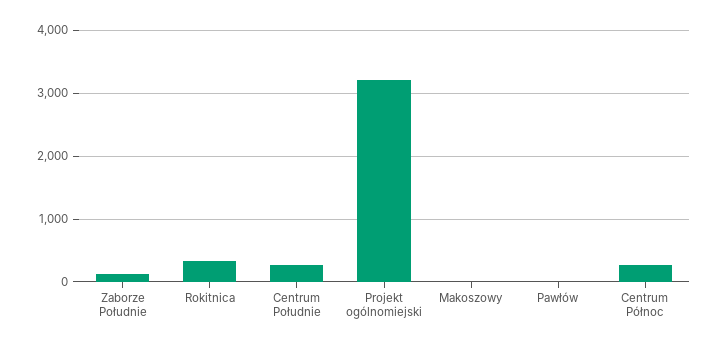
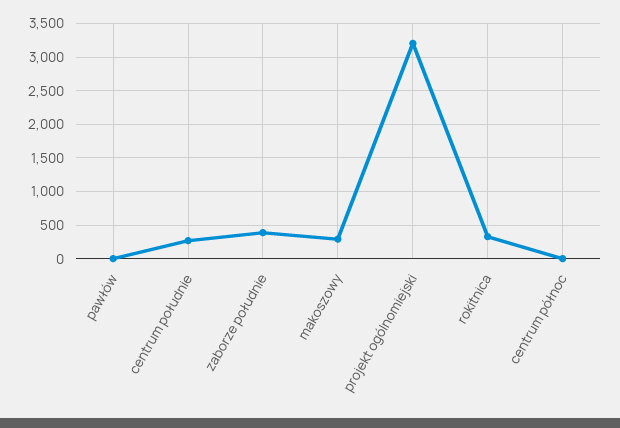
  {
-   "Zaborze Południe": 100,
+   "Zaborze Południe": 400,
    "Rokitnica": 300,
    "Centrum Południe": 300,
    "Projekt ogólnomiejski": 3200,
-   "Makoszowy": 0,
+   "Makoszowy": 300,
    "Pawłów": 0,
-   "Centrum Północ": 300
+   "Centrum Północ": 0
  }

